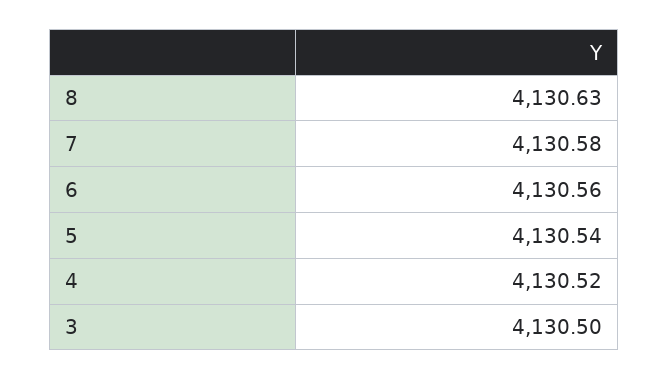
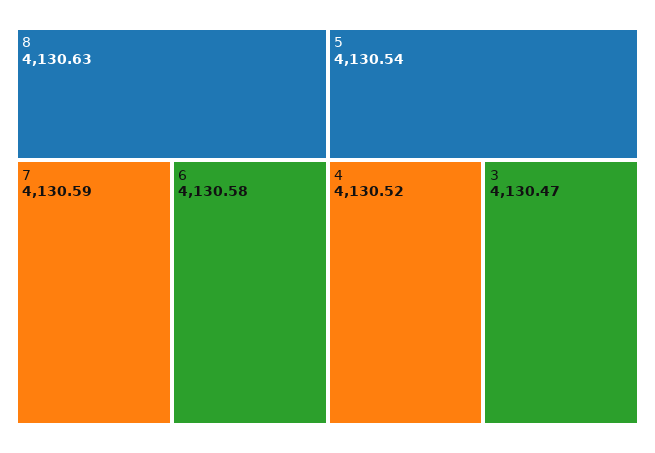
  {
    "8": 4130.63,
-   "7": 4130.58,
+   "7": 4130.59,
-   "6": 4130.56,
+   "6": 4130.58,
    "5": 4130.54,
    "4": 4130.52,
-   "3": 4130.5
+   "3": 4130.47
  }

